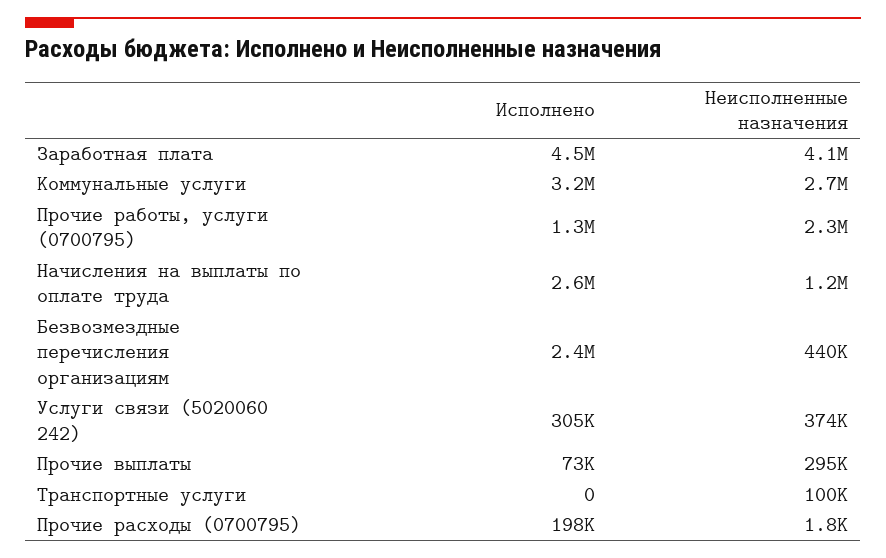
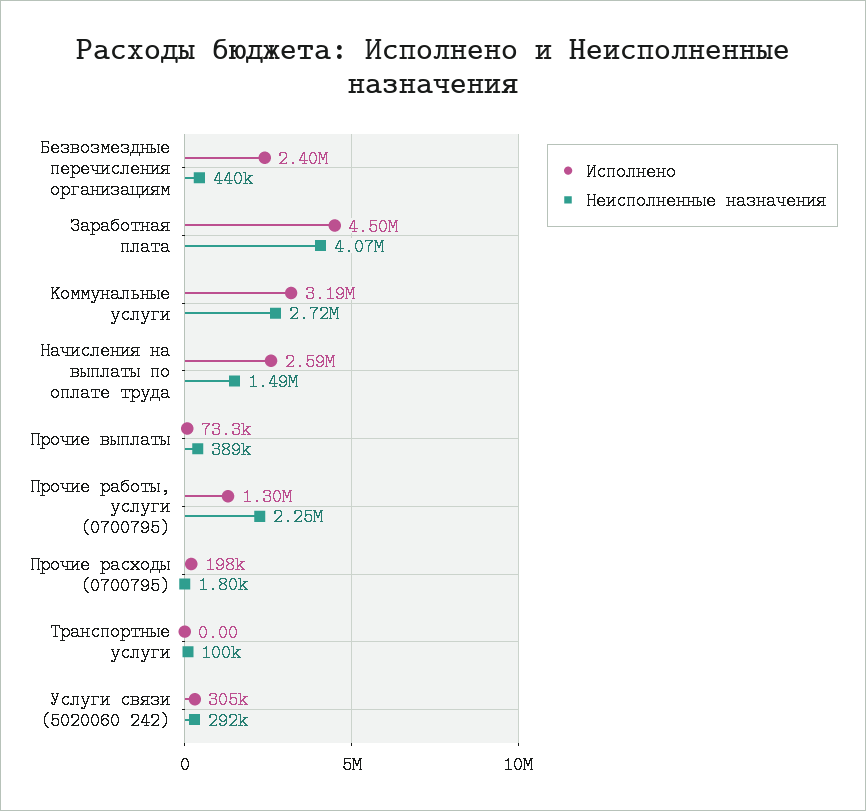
  {
    "Исполнено": {
      "Заработная плата": 4500000,
      "Коммунальные услуги": 3190000,
      "Прочие работы, услуги (0700795)": 1300000,
      "Начисления на выплаты по оплате труда": 2590000,
      "Безвозмездные перечисления организациям": 2400000,
      "Услуги связи (5020060 242)": 305000,
      "Прочие выплаты": 73300,
      "Транспортные услуги": 0,
      "Прочие расходы (0700795)": 198000
    },
    "Неисполненные назначения": {
      "Заработная плата": 4070000,
      "Коммунальные услуги": 2720000,
      "Прочие работы, услуги (0700795)": 2250000,
-     "Начисления на выплаты по оплате труда": 1200000,
+     "Начисления на выплаты по оплате труда": 1490000,
      "Безвозмездные перечисления организациям": 440000,
-     "Услуги связи (5020060 242)": 374000,
+     "Услуги связи (5020060 242)": 292000,
-     "Прочие выплаты": 295000,
+     "Прочие выплаты": 389000,
      "Транспортные услуги": 100000,
      "Прочие расходы (0700795)": 1800
    }
  }

